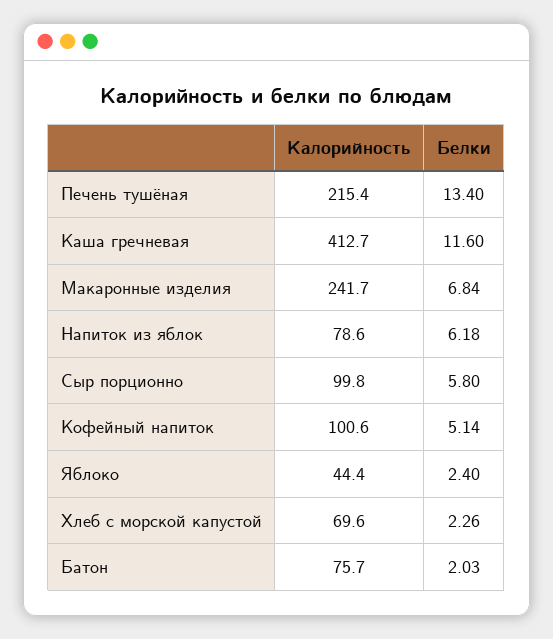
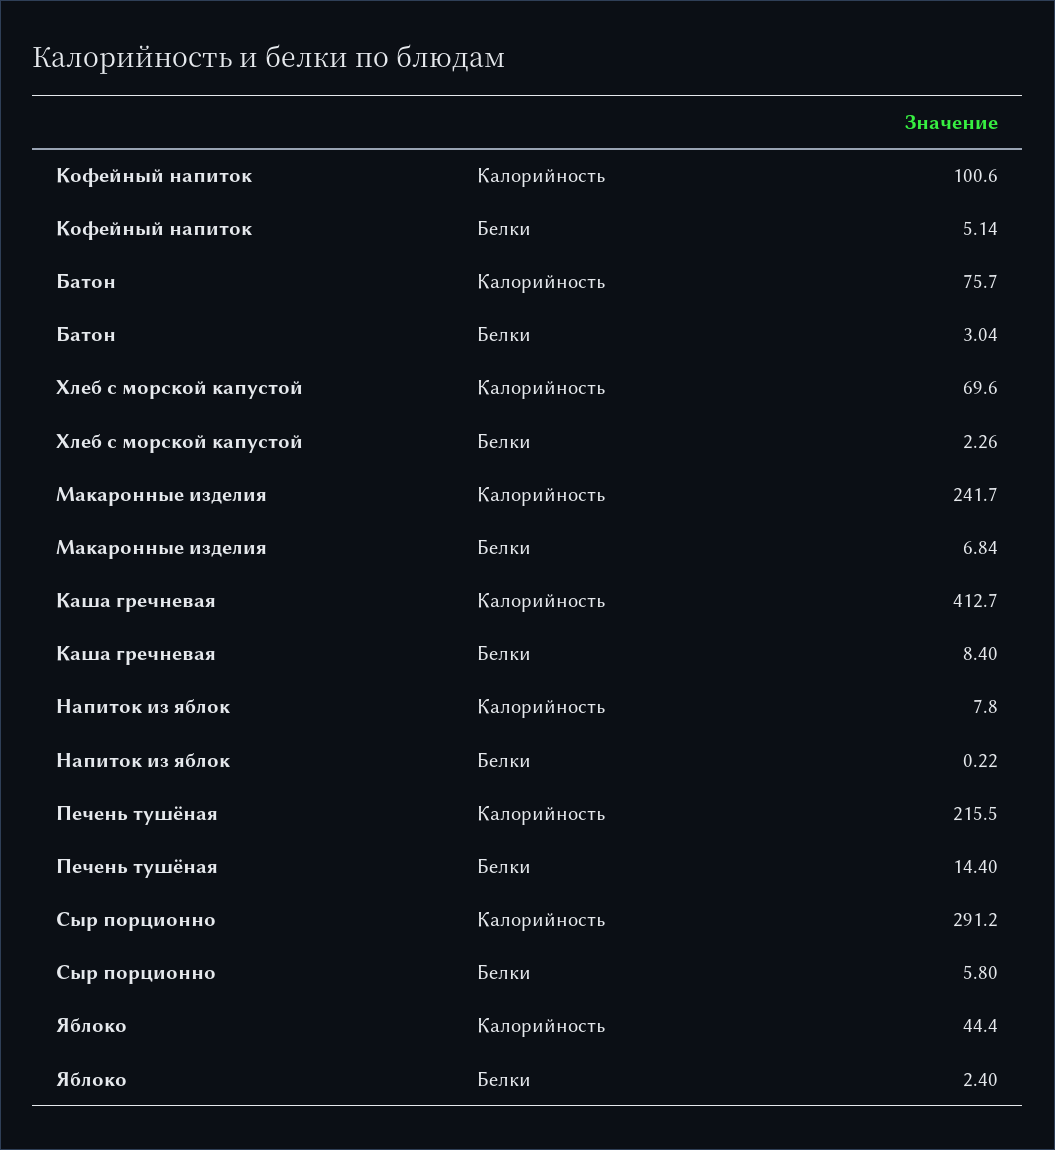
  {
    "Калорийность": {
-     "Печень тушёная": 215.4,
+     "Печень тушёная": 215.5,
      "Каша гречневая": 412.7,
      "Макаронные изделия": 241.7,
-     "Напиток из яблок": 78.6,
+     "Напиток из яблок": 7.8,
-     "Сыр порционно": 99.8,
+     "Сыр порционно": 291.2,
      "Кофейный напиток": 100.6,
      "Яблоко": 44.4,
      "Хлеб с морской капустой": 69.6,
      "Батон": 75.7
    },
    "Белки": {
-     "Печень тушёная": 13.4,
+     "Печень тушёная": 14.4,
-     "Каша гречневая": 11.6,
+     "Каша гречневая": 8.4,
      "Макаронные изделия": 6.84,
-     "Напиток из яблок": 6.18,
+     "Напиток из яблок": 0.22,
      "Сыр порционно": 5.8,
      "Кофейный напиток": 5.14,
      "Яблоко": 2.4,
      "Хлеб с морской капустой": 2.26,
-     "Батон": 2.03
+     "Батон": 3.04
    }
  }

